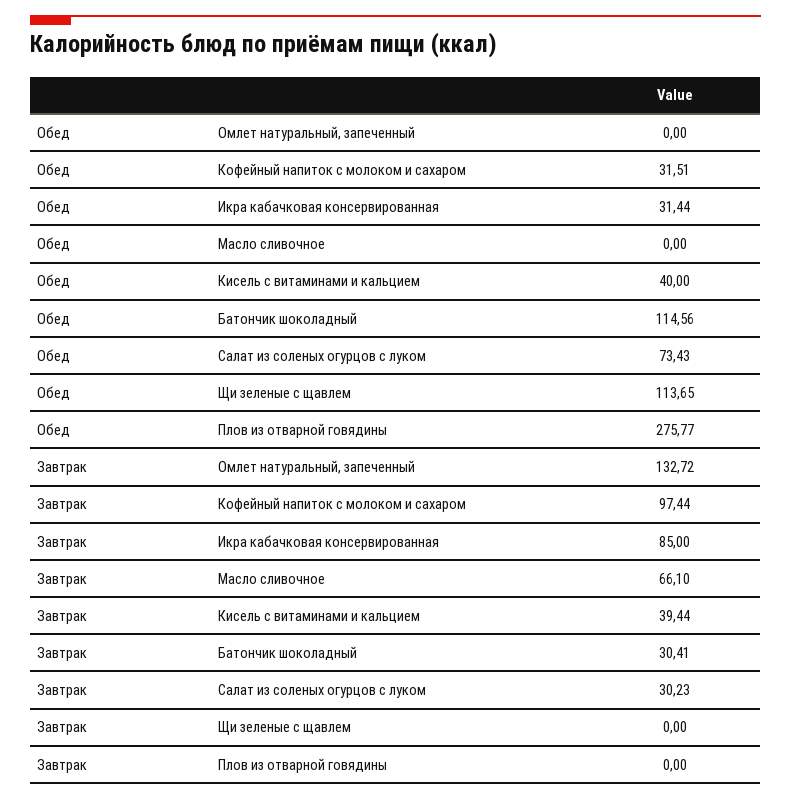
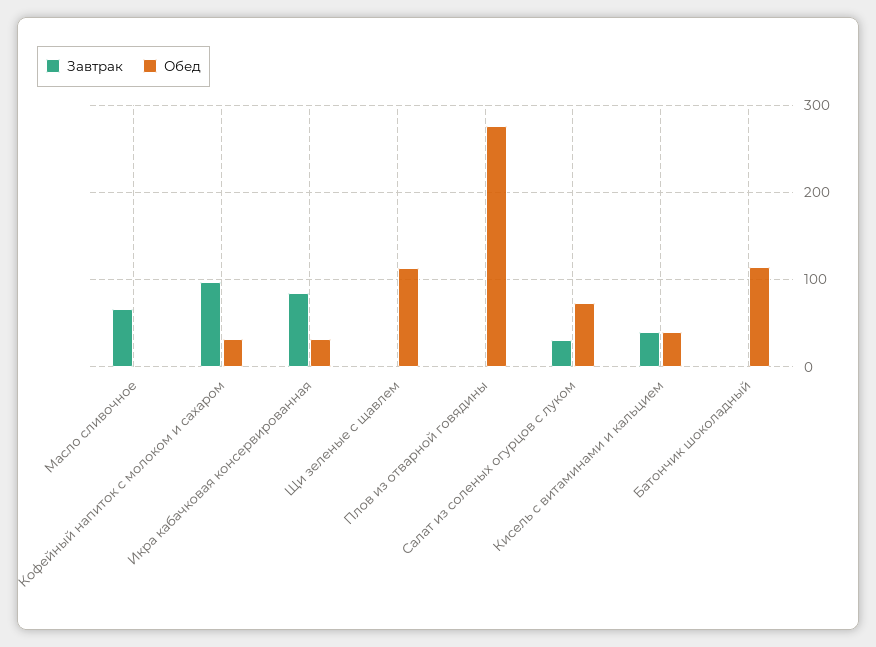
  {
    "Обед": {
-     "Омлет натуральный, запеченный": 0,
      "Кофейный напиток с молоком и сахаром": 31.51,
      "Икра кабачковая консервированная": 31.44,
      "Масло сливочное": 0,
      "Кисель с витаминами и кальцием": 40,
      "Батончик шоколадный": 114.56,
      "Салат из соленых огурцов с луком": 73.43,
      "Щи зеленые с щавлем": 113.65,
      "Плов из отварной говядины": 275.77
    },
    "Завтрак": {
-     "Омлет натуральный, запеченный": 132.72,
      "Кофейный напиток с молоком и сахаром": 97.44,
      "Икра кабачковая консервированная": 85,
      "Масло сливочное": 66.1,
      "Кисель с витаминами и кальцием": 39.44,
-     "Батончик шоколадный": 30.41,
+     "Батончик шоколадный": 0,
      "Салат из соленых огурцов с луком": 30.23,
      "Щи зеленые с щавлем": 0,
      "Плов из отварной говядины": 0
    }
  }

